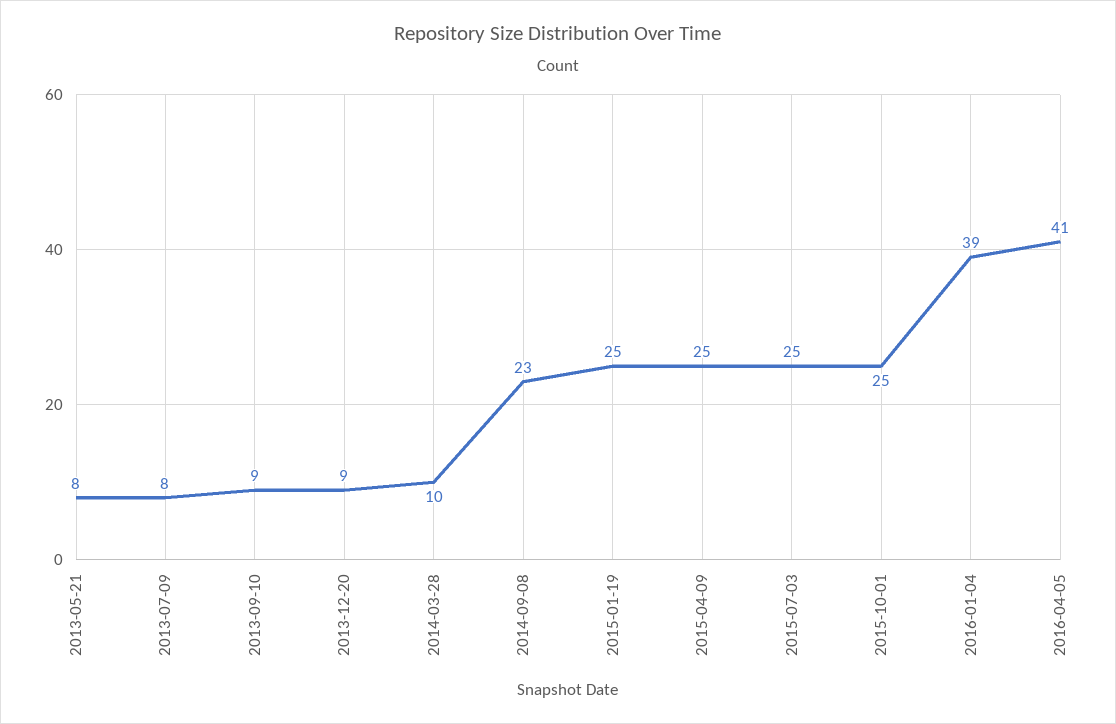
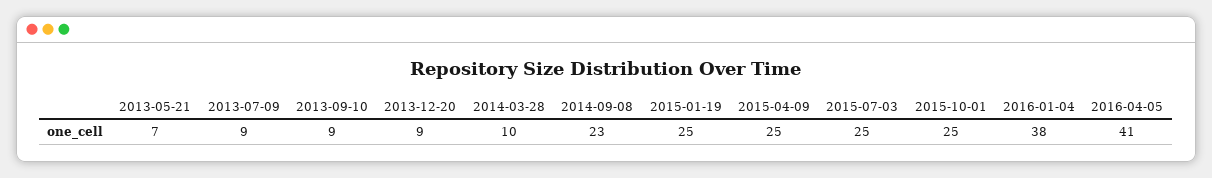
  {
-   "2013-05-21": 8,
+   "2013-05-21": 7,
-   "2013-07-09": 8,
+   "2013-07-09": 9,
    "2013-09-10": 9,
    "2013-12-20": 9,
    "2014-03-28": 10,
    "2014-09-08": 23,
    "2015-01-19": 25,
    "2015-04-09": 25,
    "2015-07-03": 25,
    "2015-10-01": 25,
-   "2016-01-04": 39,
+   "2016-01-04": 38,
    "2016-04-05": 41
  }

